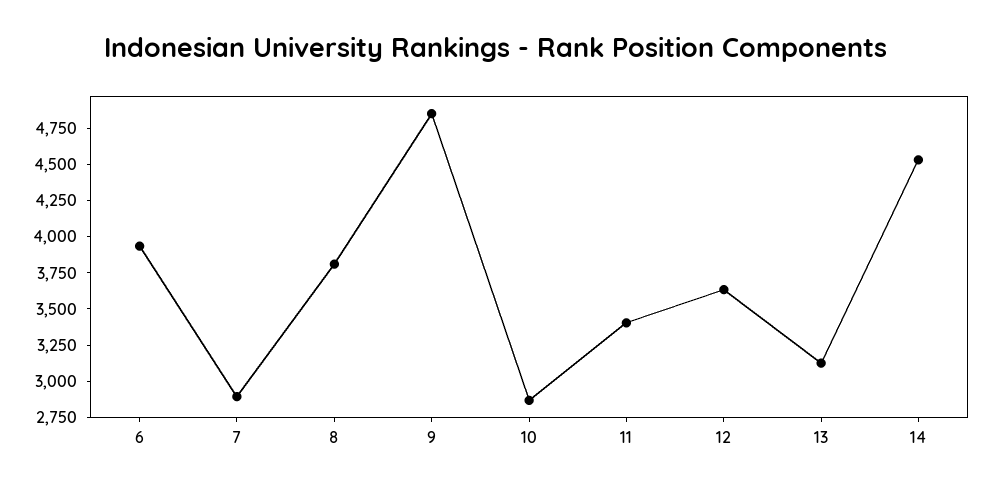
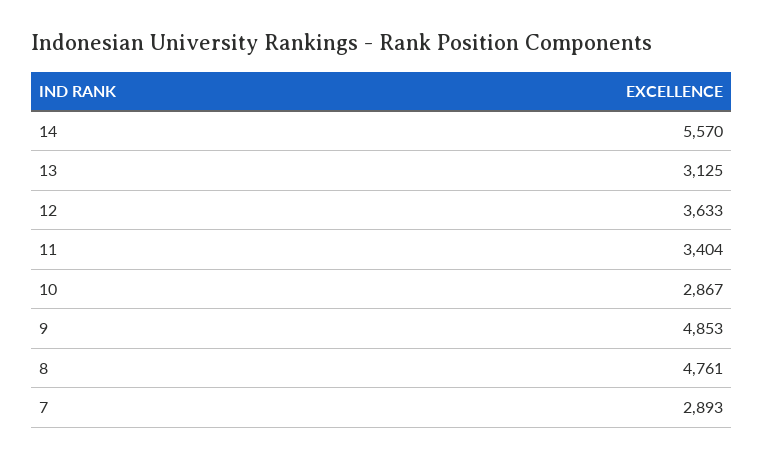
  {
-   "6": 4000,
    "7": 2893,
-   "8": 3750,
+   "8": 4761,
    "9": 4853,
    "10": 2867,
    "11": 3404,
    "12": 3633,
    "13": 3125,
-   "14": 4500
+   "14": 5570
  }

